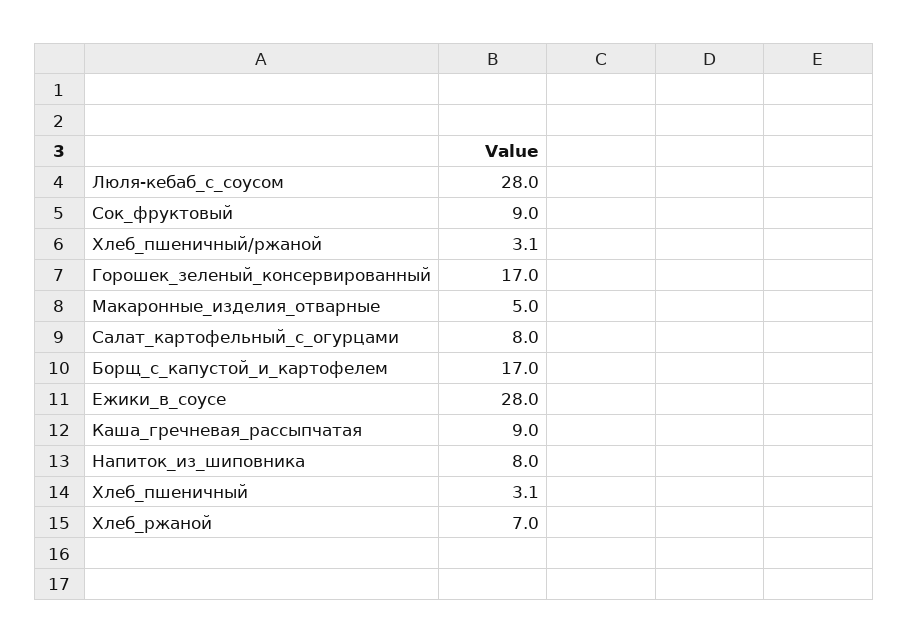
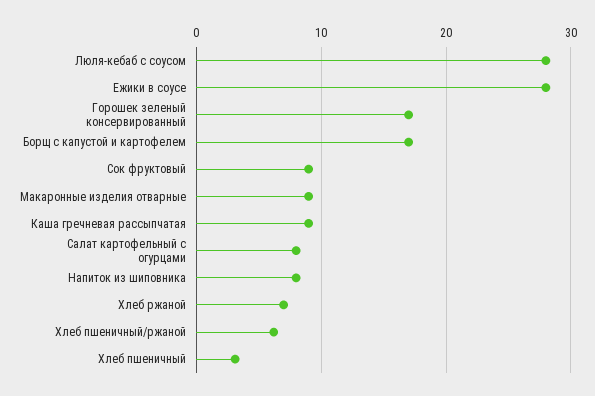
  {
    "Люля-кебаб_с_соусом": 28,
    "Сок_фруктовый": 9,
-   "Хлеб_пшеничный/ржаной": 3.1,
+   "Хлеб_пшеничный/ржаной": 6,
    "Горошек_зеленый_консервированный": 17,
-   "Макаронные_изделия_отварные": 5,
+   "Макаронные_изделия_отварные": 9,
    "Салат_картофельный_с_огурцами": 8,
    "Борщ_с_капустой_и_картофелем": 17,
    "Ежики_в_соусе": 28,
    "Каша_гречневая_рассыпчатая": 9,
    "Напиток_из_шиповника": 8,
    "Хлеб_пшеничный": 3.1,
    "Хлеб_ржаной": 7
  }

